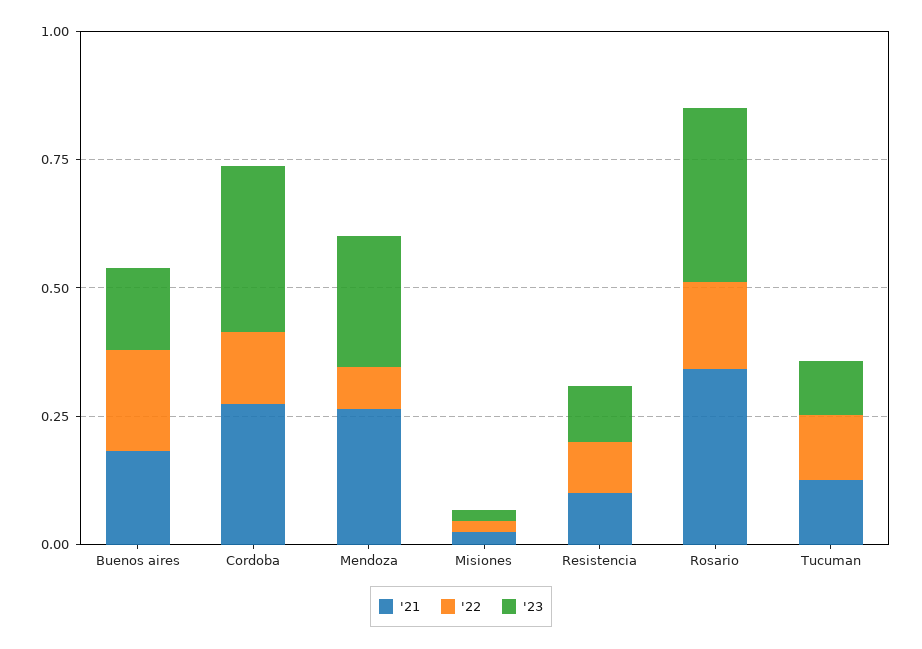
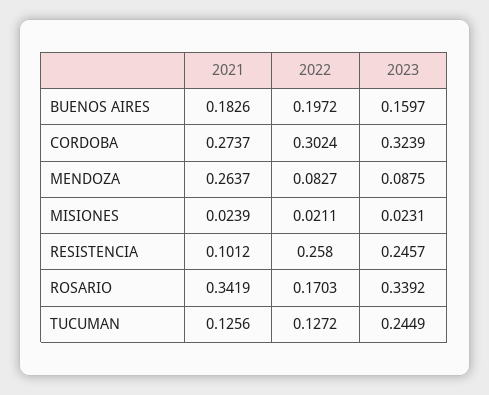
  {
    "'21": {
      "Buenos aires": 0.1826,
      "Cordoba": 0.2737,
      "Mendoza": 0.2637,
      "Misiones": 0.0239,
      "Resistencia": 0.1012,
      "Rosario": 0.3419,
      "Tucuman": 0.1256
    },
    "'22": {
      "Buenos aires": 0.1972,
-     "Cordoba": 0.15,
+     "Cordoba": 0.3024,
      "Mendoza": 0.0827,
      "Misiones": 0.0211,
-     "Resistencia": 0.1,
+     "Resistencia": 0.258,
      "Rosario": 0.1703,
      "Tucuman": 0.1272
    },
    "'23": {
      "Buenos aires": 0.1597,
      "Cordoba": 0.3239,
-     "Mendoza": 0.25,
+     "Mendoza": 0.0875,
      "Misiones": 0.0231,
-     "Resistencia": 0.1,
+     "Resistencia": 0.2457,
      "Rosario": 0.3392,
-     "Tucuman": 0.1
+     "Tucuman": 0.2449
    }
  }

